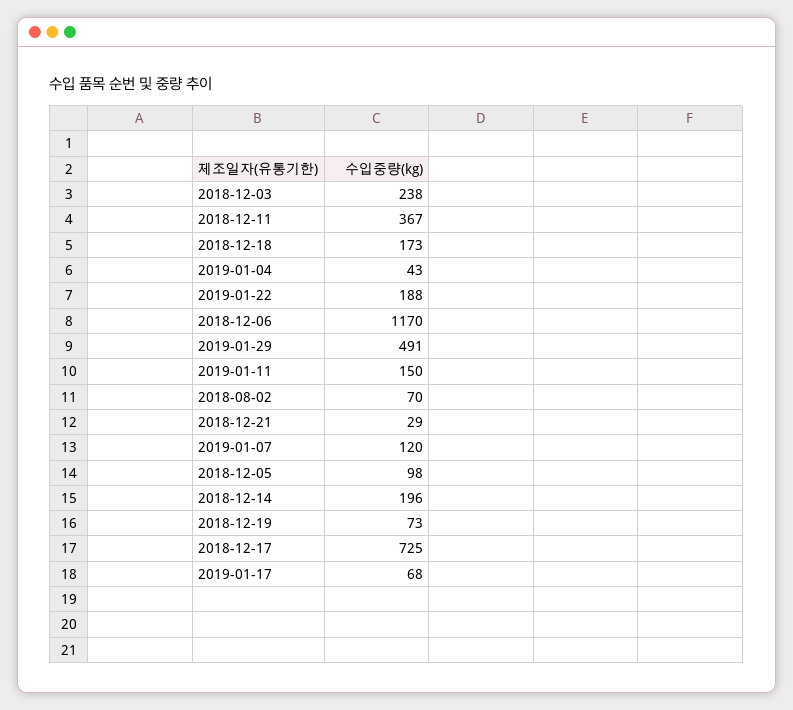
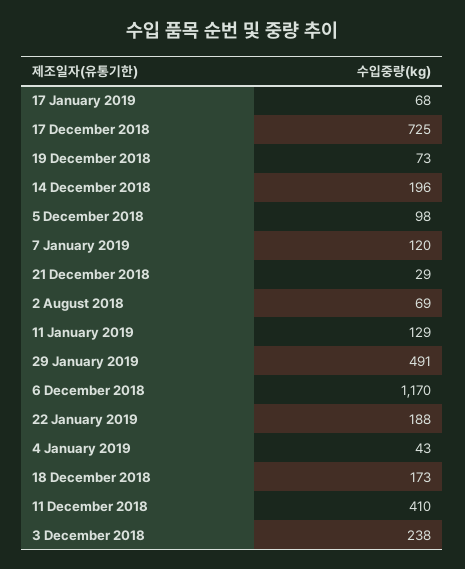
  {
    "2018-12-03": 238,
-   "2018-12-11": 367,
+   "2018-12-11": 410,
    "2018-12-18": 173,
    "2019-01-04": 43,
    "2019-01-22": 188,
    "2018-12-06": 1170,
    "2019-01-29": 491,
-   "2019-01-11": 150,
+   "2019-01-11": 129,
-   "2018-08-02": 70,
+   "2018-08-02": 69,
    "2018-12-21": 29,
    "2019-01-07": 120,
    "2018-12-05": 98,
    "2018-12-14": 196,
    "2018-12-19": 73,
    "2018-12-17": 725,
    "2019-01-17": 68
  }

